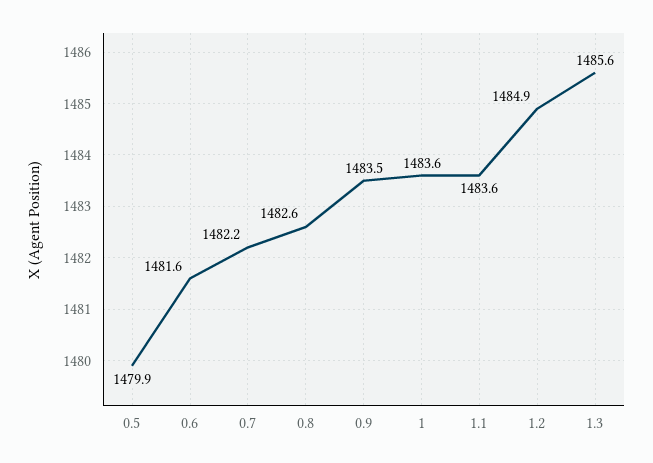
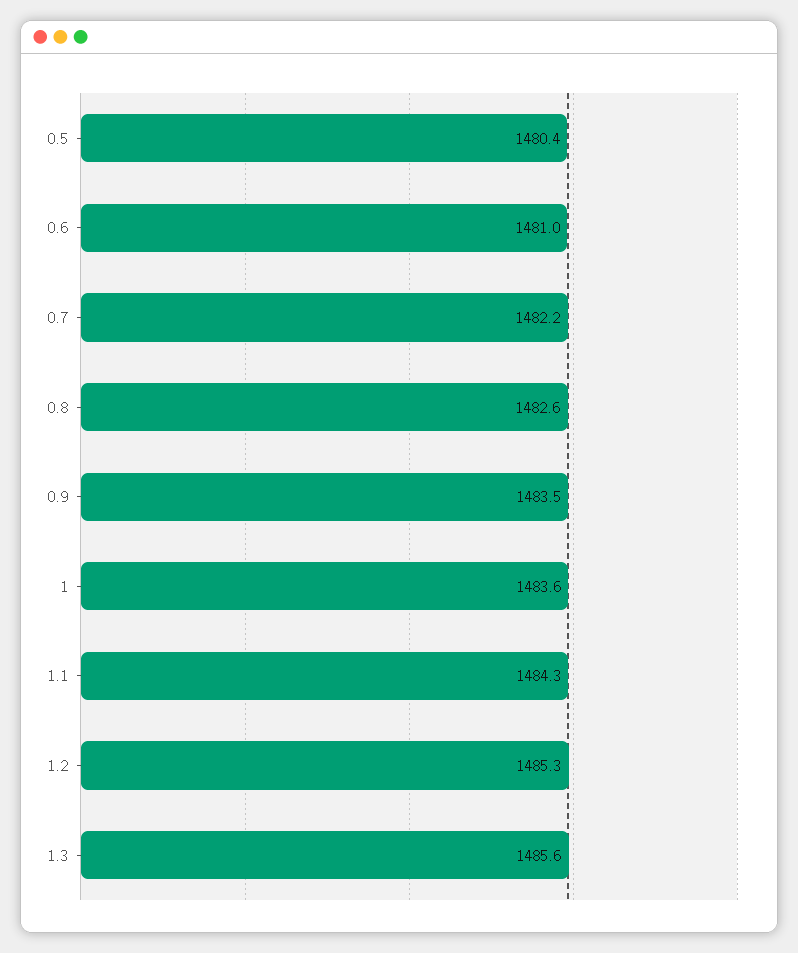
  {
-   "0.5": 1479.9,
+   "0.5": 1480.4,
-   "0.6": 1481.6,
+   "0.6": 1481,
    "0.7": 1482.2,
    "0.8": 1482.6,
    "0.9": 1483.5,
    "1": 1483.6,
-   "1.1": 1483.6,
+   "1.1": 1484.3,
-   "1.2": 1484.9,
+   "1.2": 1485.3,
    "1.3": 1485.6
  }

